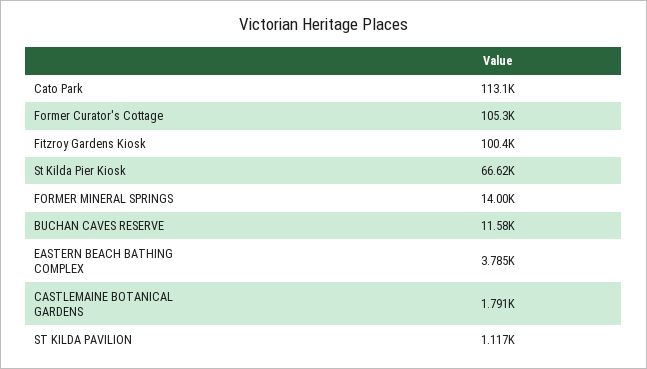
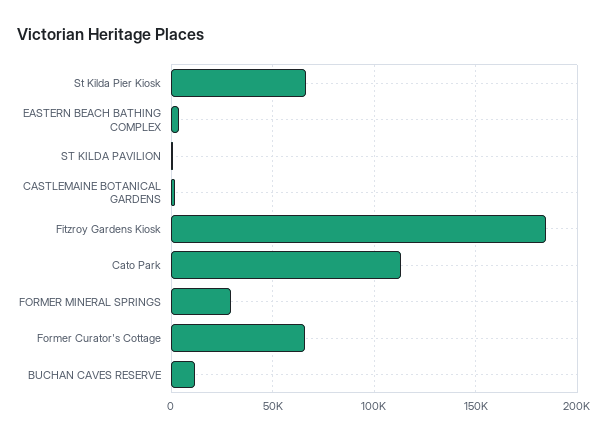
  {
    "Cato Park": 113100,
-   "Former Curator's Cottage": 105300,
+   "Former Curator's Cottage": 65000,
-   "Fitzroy Gardens Kiosk": 100400,
+   "Fitzroy Gardens Kiosk": 185000,
    "St Kilda Pier Kiosk": 66620,
-   "FORMER MINERAL SPRINGS": 14000,
+   "FORMER MINERAL SPRINGS": 30000,
    "BUCHAN CAVES RESERVE": 11580,
    "EASTERN BEACH BATHING COMPLEX": 3785,
    "CASTLEMAINE BOTANICAL GARDENS": 1791,
    "ST KILDA PAVILION": 1117
  }

